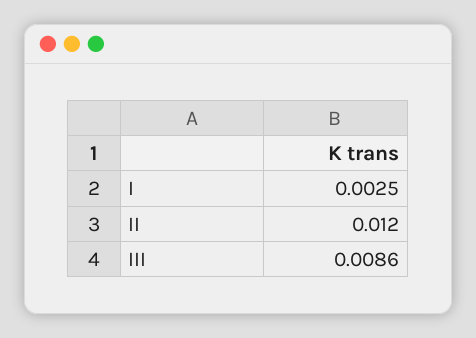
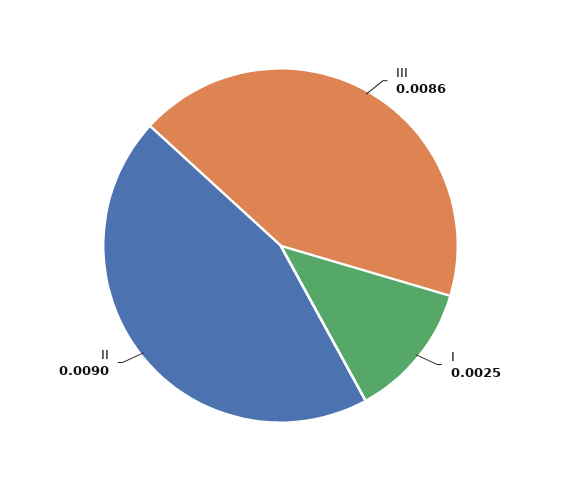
  {
    "I": 0.0025,
-   "II": 0.012,
+   "II": 0.009,
    "III": 0.0086
  }

